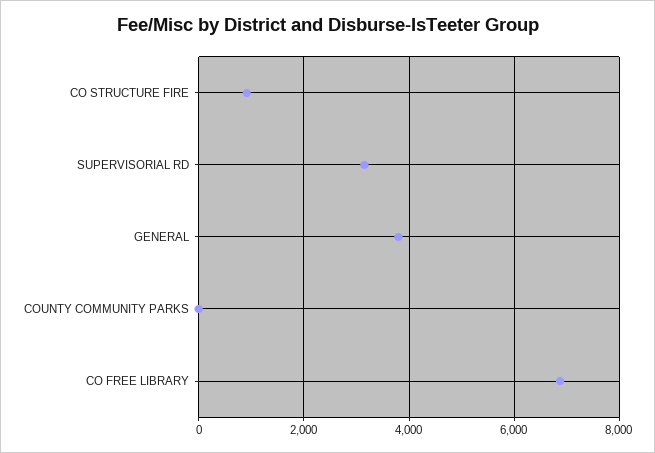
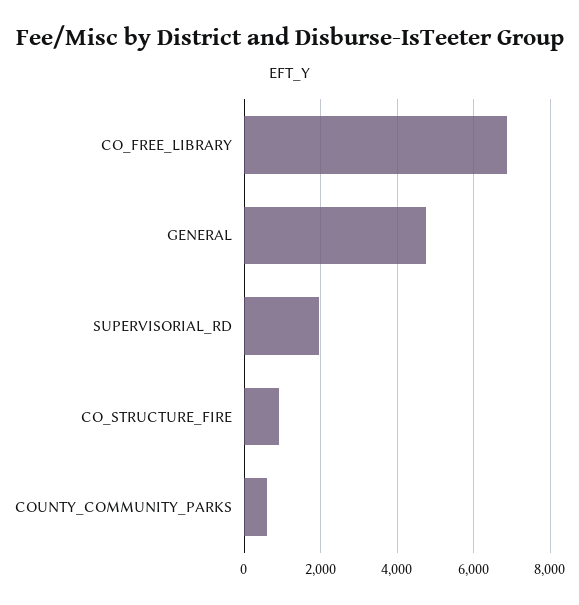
  {
    "CO STRUCTURE FIRE": 1000,
-   "SUPERVISORIAL RD": 3200,
+   "SUPERVISORIAL RD": 2000,
-   "GENERAL": 3800,
+   "GENERAL": 4800,
-   "COUNTY COMMUNITY PARKS": 0,
+   "COUNTY COMMUNITY PARKS": 600,
    "CO FREE LIBRARY": 6800
  }

